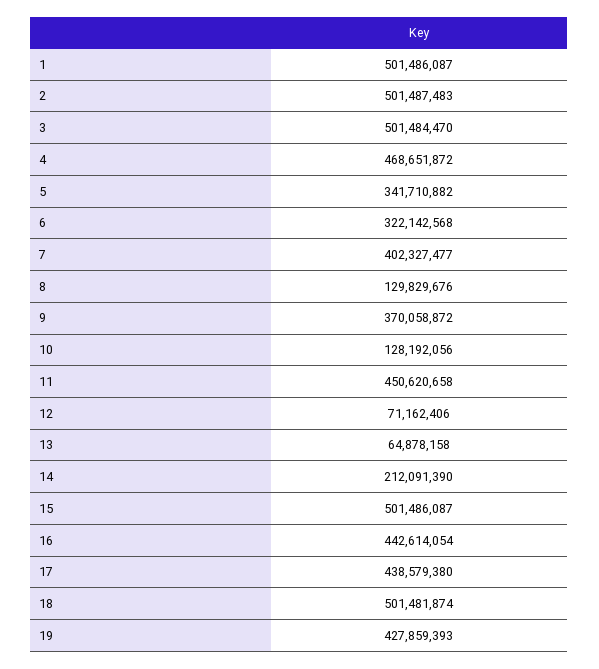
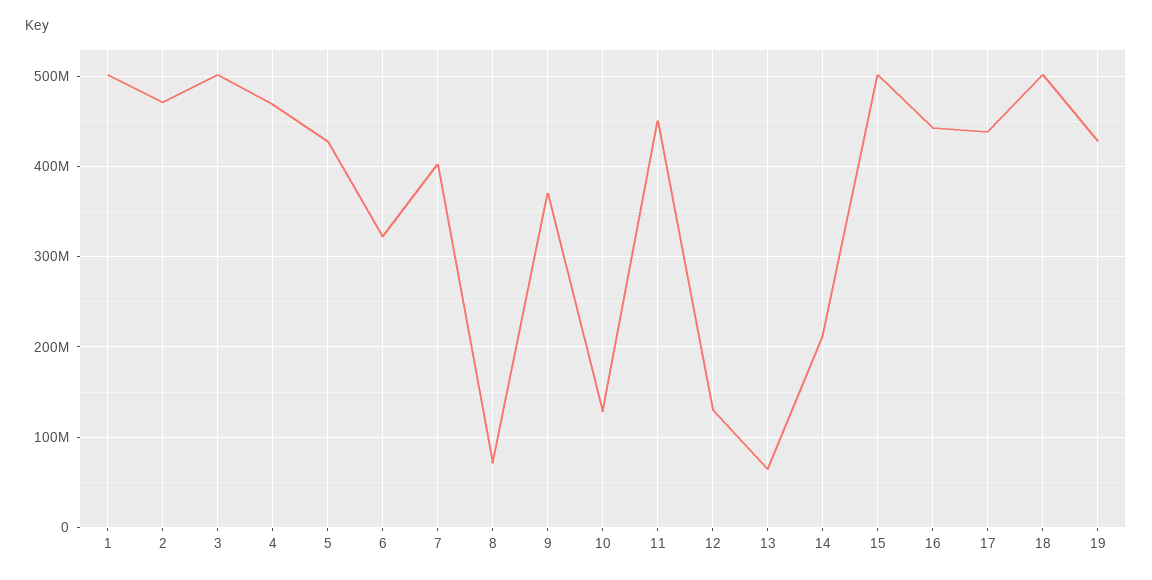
  {
    "1": 501486087,
-   "2": 501487483,
+   "2": 470000000,
    "3": 501484470,
    "4": 468651872,
-   "5": 341710882,
+   "5": 430000000,
    "6": 322142568,
    "7": 402327477,
-   "8": 129829676,
+   "8": 70000000,
    "9": 370058872,
    "10": 128192056,
    "11": 450620658,
-   "12": 71162406,
+   "12": 130000000,
    "13": 64878158,
    "14": 212091390,
    "15": 501486087,
    "16": 442614054,
    "17": 438579380,
    "18": 501481874,
    "19": 427859393
  }

